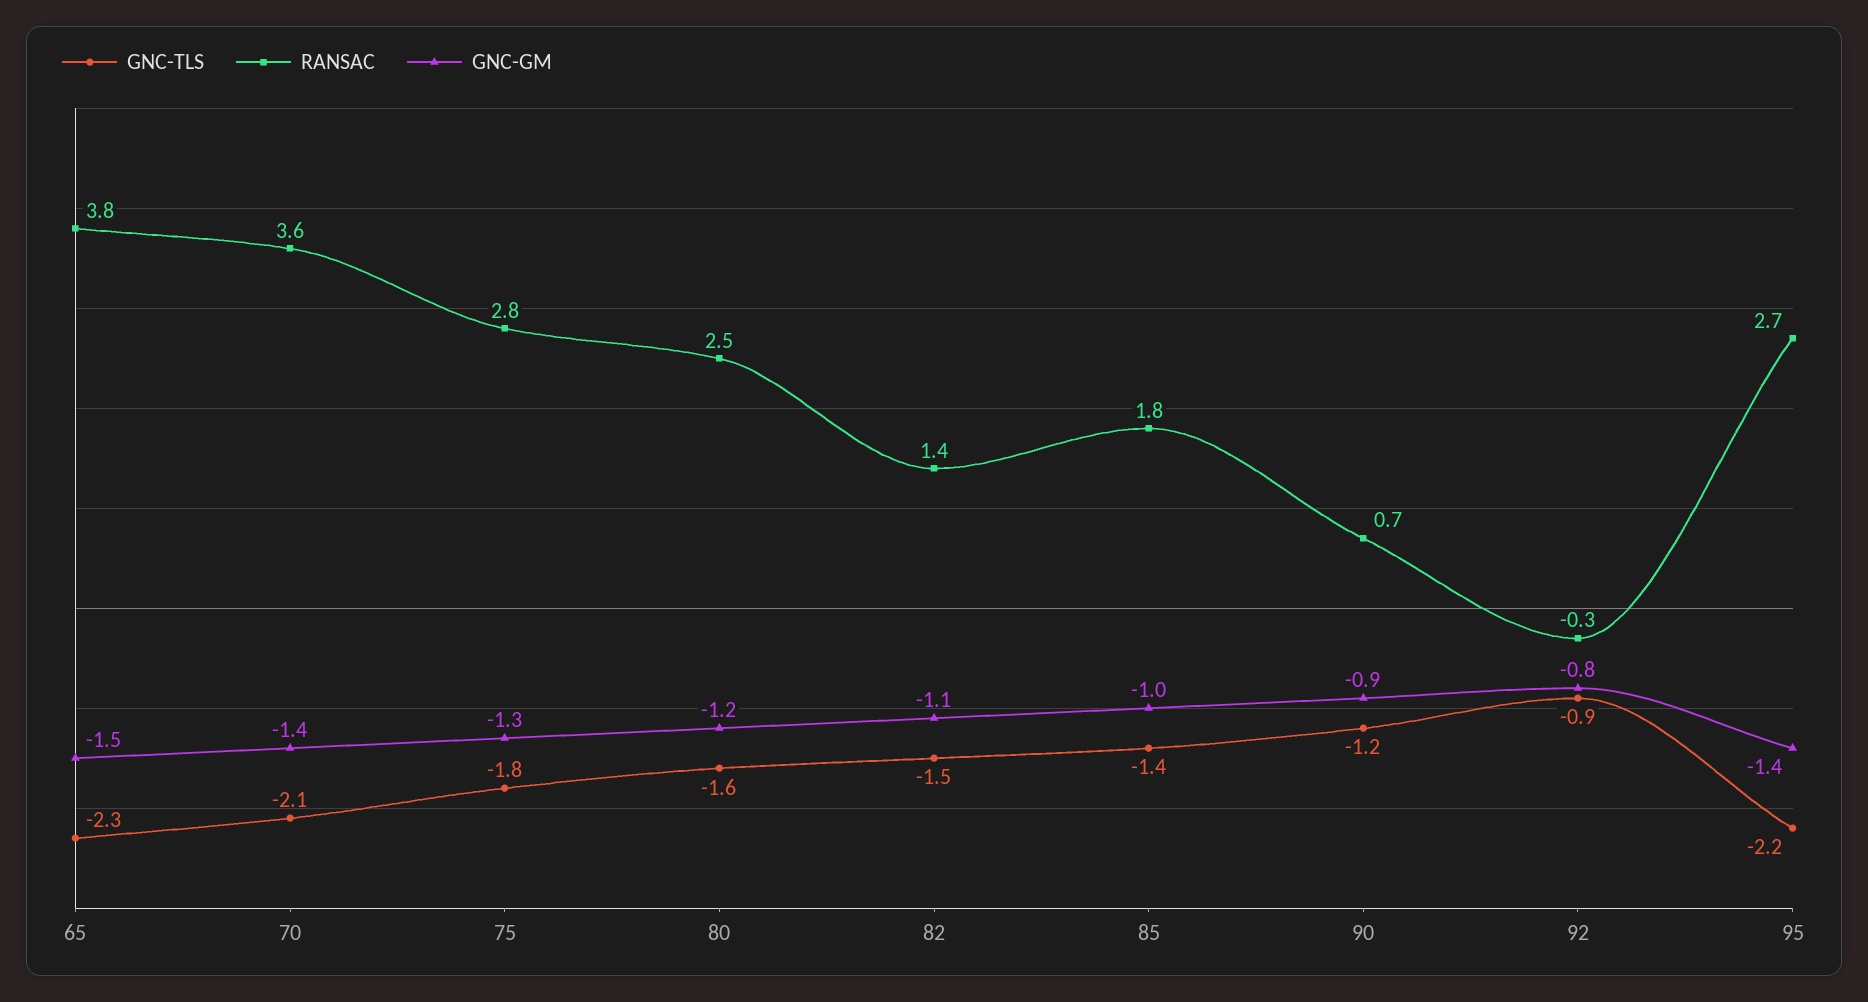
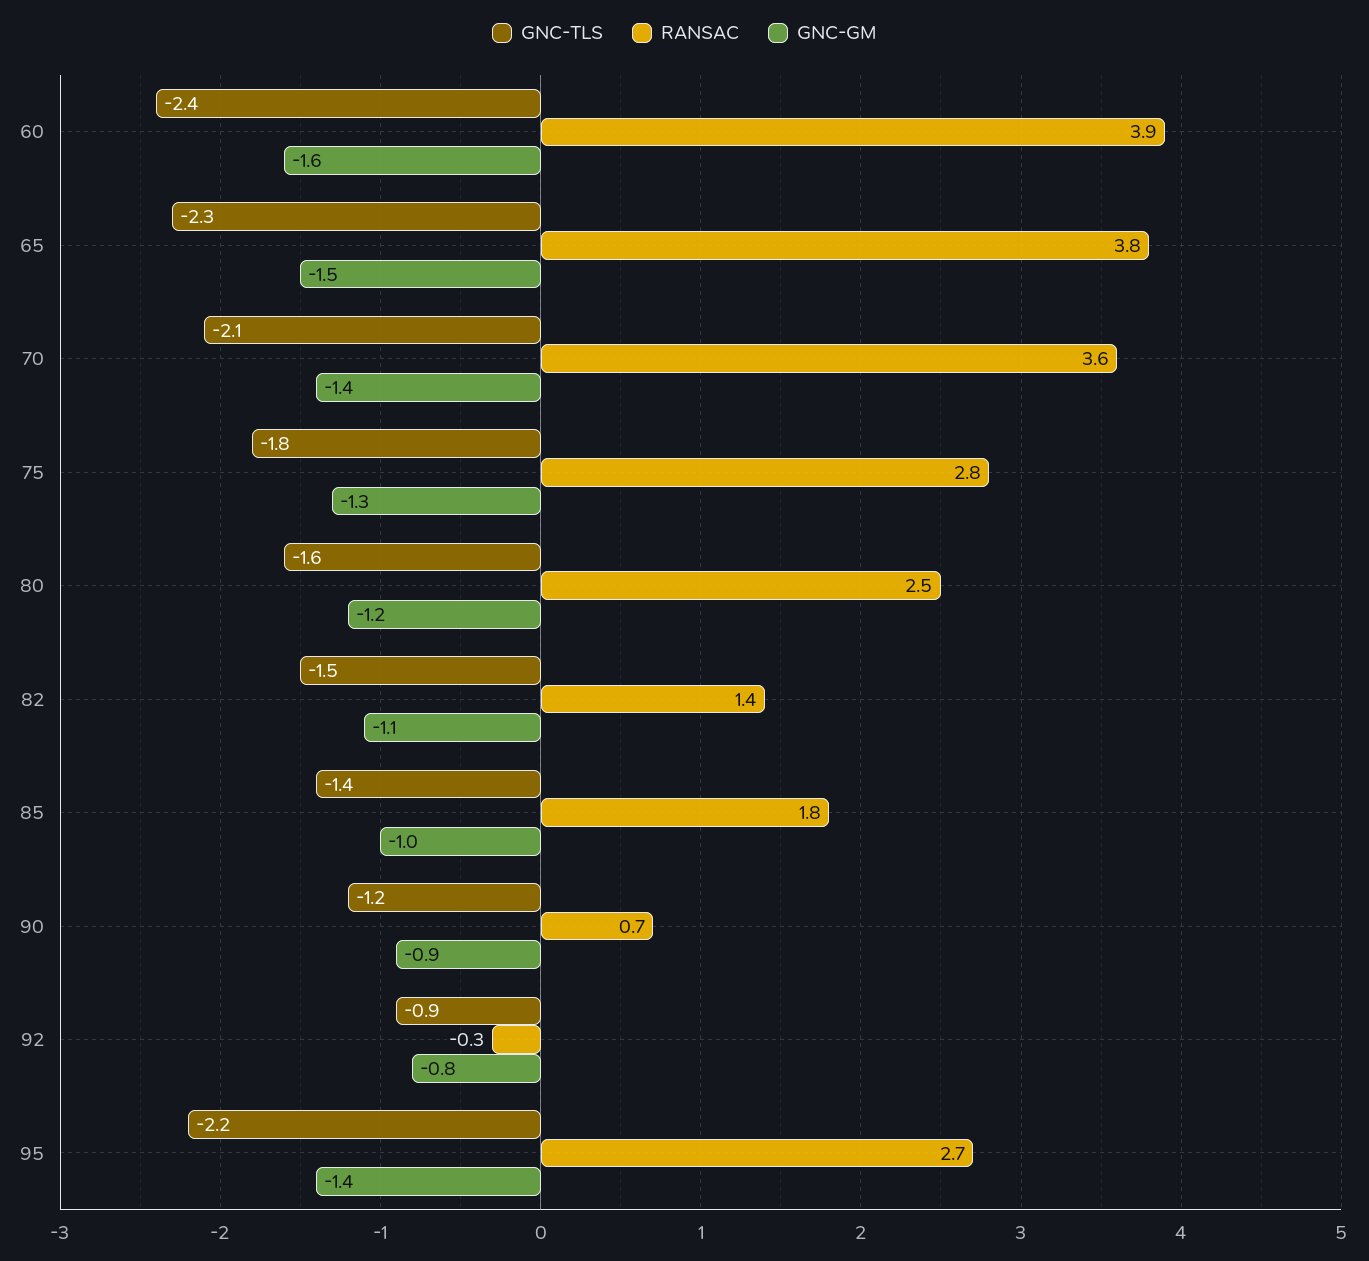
  {
    "GNC-TLS": {
      "65": -2.3,
      "70": -2.1,
      "75": -1.8,
      "80": -1.6,
      "82": -1.5,
      "85": -1.4,
      "90": -1.2,
      "92": -0.9,
-     "95": -2.2
+     "95": -2.2,
+     "60": -2.4
    },
    "RANSAC": {
      "65": 3.8,
      "70": 3.6,
      "75": 2.8,
      "80": 2.5,
      "82": 1.4,
      "85": 1.8,
      "90": 0.7,
      "92": -0.3,
-     "95": 2.7
+     "95": 2.7,
+     "60": 3.9
    },
    "GNC-GM": {
      "65": -1.5,
      "70": -1.4,
      "75": -1.3,
      "80": -1.2,
      "82": -1.1,
      "85": -1,
      "90": -0.9,
      "92": -0.8,
-     "95": -1.4
+     "95": -1.4,
+     "60": -1.6
    }
  }

